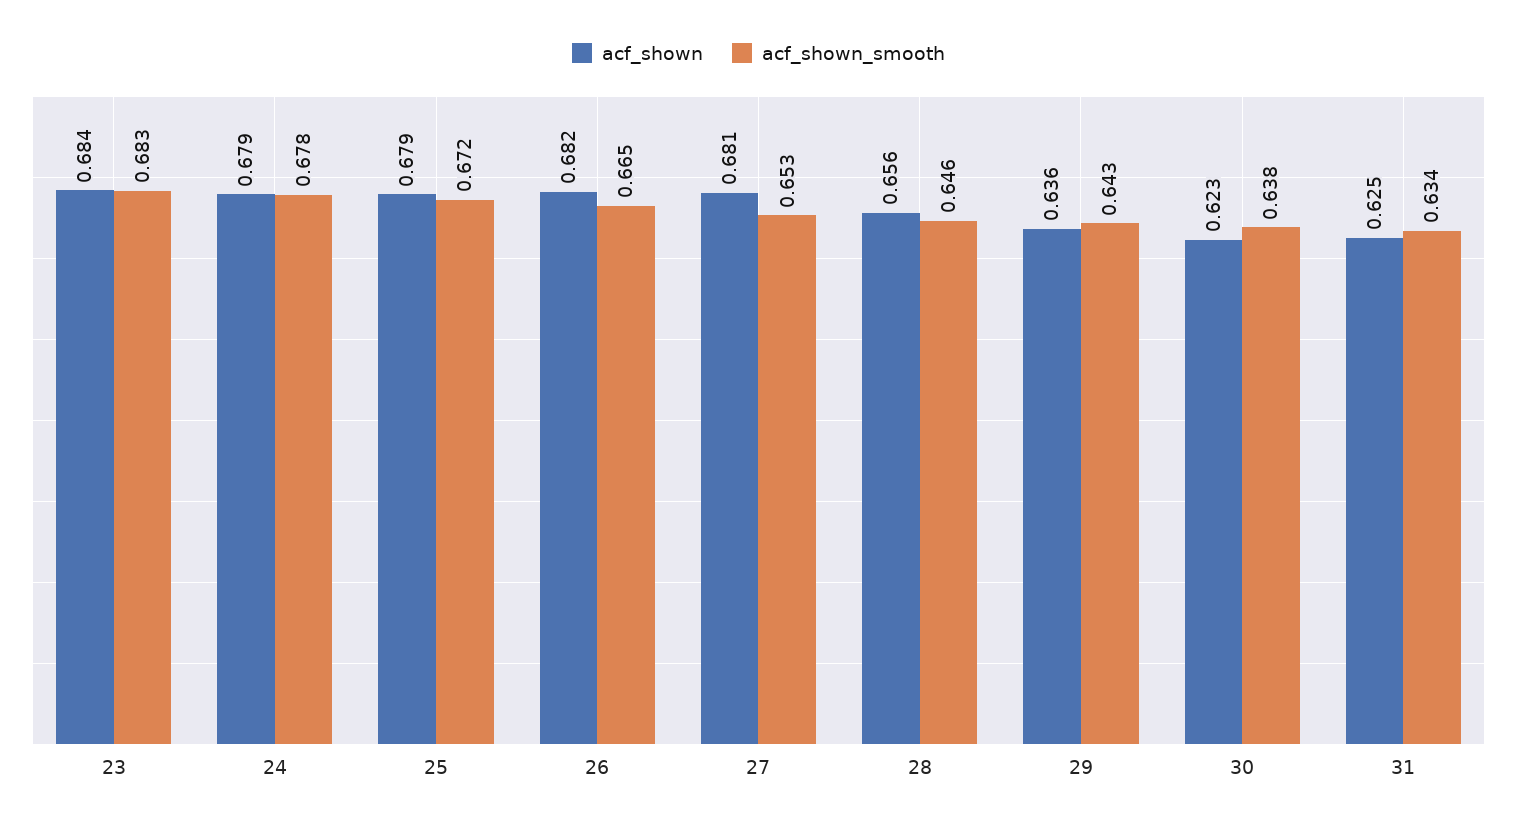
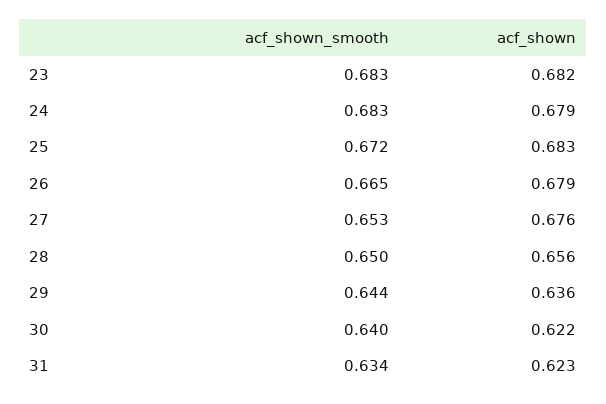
  {
    "acf_shown": {
-     "23": 0.684,
+     "23": 0.682,
      "24": 0.679,
-     "25": 0.679,
+     "25": 0.683,
-     "26": 0.682,
+     "26": 0.679,
-     "27": 0.681,
+     "27": 0.676,
      "28": 0.656,
      "29": 0.636,
-     "30": 0.623,
+     "30": 0.622,
-     "31": 0.625
+     "31": 0.623
    },
    "acf_shown_smooth": {
      "23": 0.683,
-     "24": 0.678,
+     "24": 0.683,
      "25": 0.672,
      "26": 0.665,
      "27": 0.653,
-     "28": 0.646,
+     "28": 0.65,
-     "29": 0.643,
+     "29": 0.644,
-     "30": 0.638,
+     "30": 0.64,
      "31": 0.634
    }
  }

